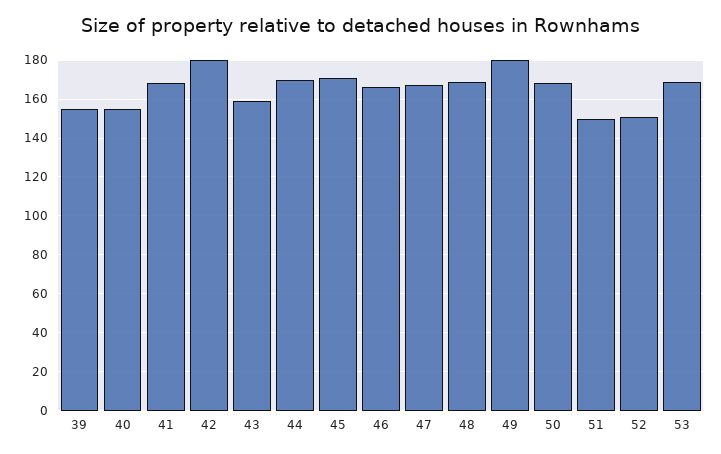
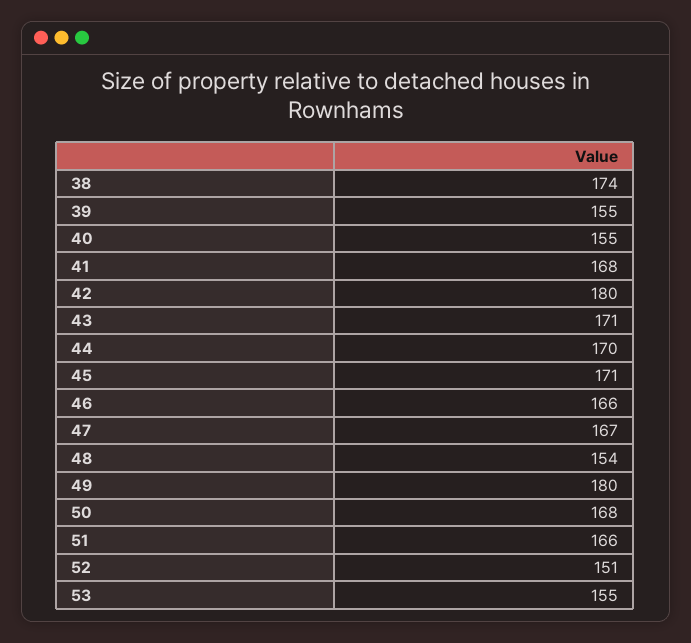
  {
    "39": 155,
    "40": 155,
    "41": 168,
    "42": 180,
-   "43": 160,
+   "43": 171,
    "44": 170,
    "45": 171,
    "46": 166,
    "47": 167,
-   "48": 170,
+   "48": 154,
    "49": 180,
    "50": 168,
-   "51": 150,
+   "51": 166,
    "52": 151,
-   "53": 170
+   "53": 155,
+   "38": 174
  }

